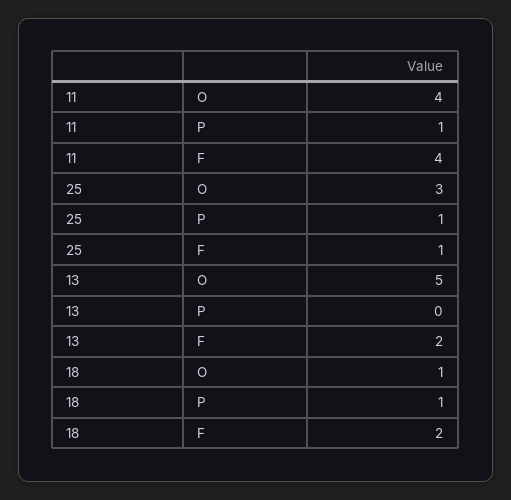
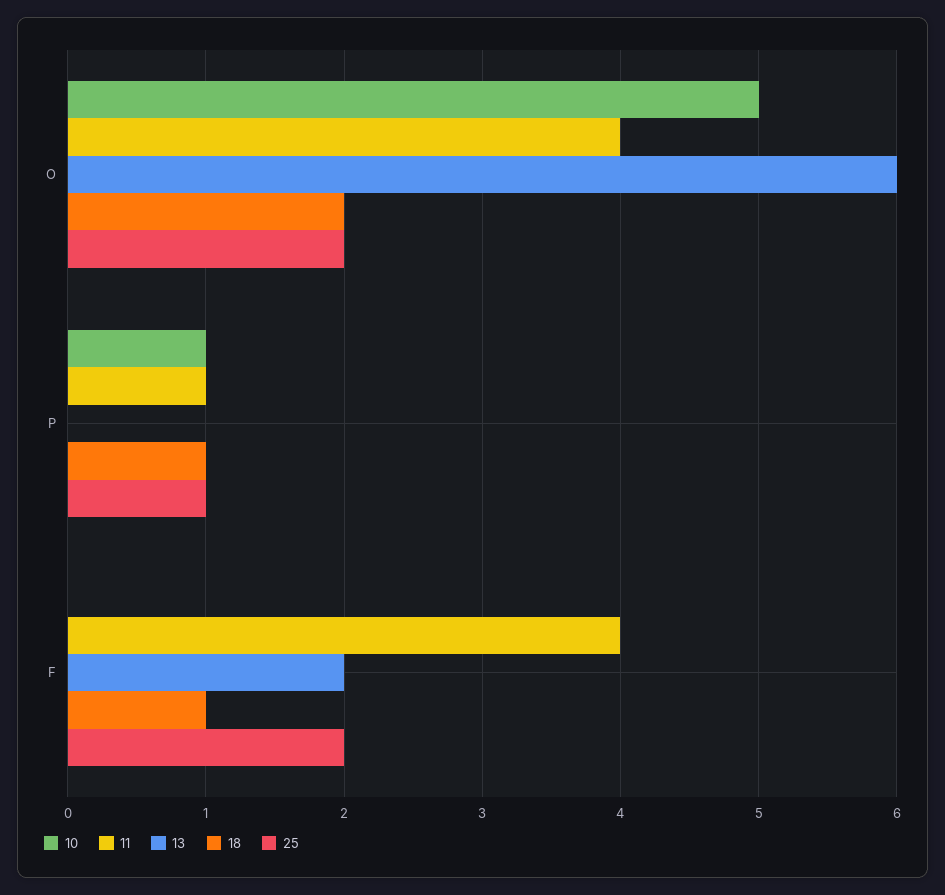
  {
    "11": {
      "O": 4,
      "P": 1,
      "F": 4
    },
    "25": {
-     "O": 3,
+     "O": 2,
      "P": 1,
-     "F": 1
+     "F": 2
    },
    "13": {
-     "O": 5,
+     "O": 6,
      "P": 0,
      "F": 2
    },
    "18": {
-     "O": 1,
+     "O": 2,
      "P": 1,
-     "F": 2
+     "F": 1
-   }
+   },
+   "10": {
+     "O": 5,
+     "P": 1,
+     "F": 0
+   }
  }

